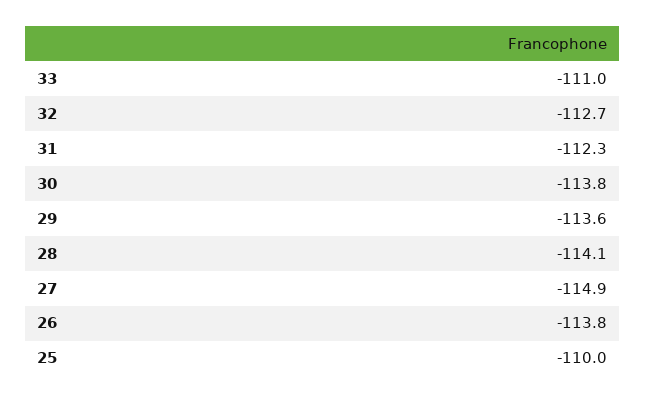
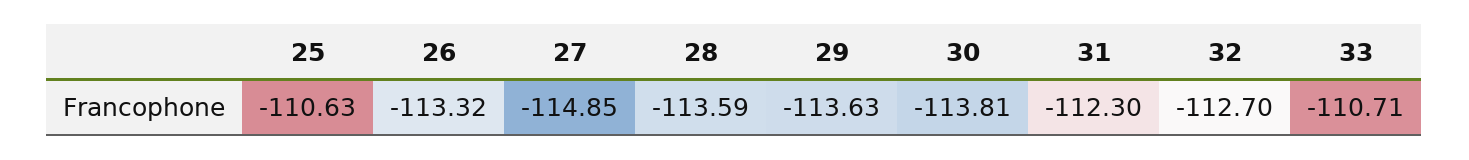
  {
-   "33": -111,
+   "33": -110.71,
    "32": -112.7,
    "31": -112.3,
    "30": -113.81,
    "29": -113.63,
-   "28": -114.1,
+   "28": -113.59,
    "27": -114.85,
-   "26": -113.8,
+   "26": -113.32,
-   "25": -110
+   "25": -110.63
  }

